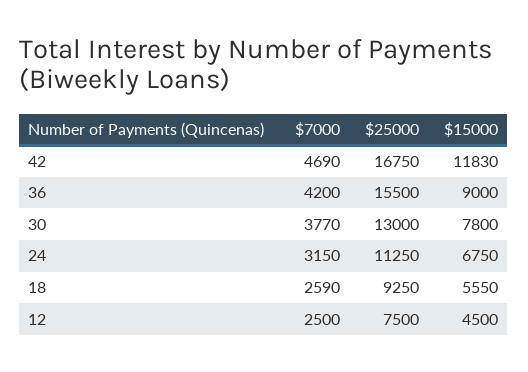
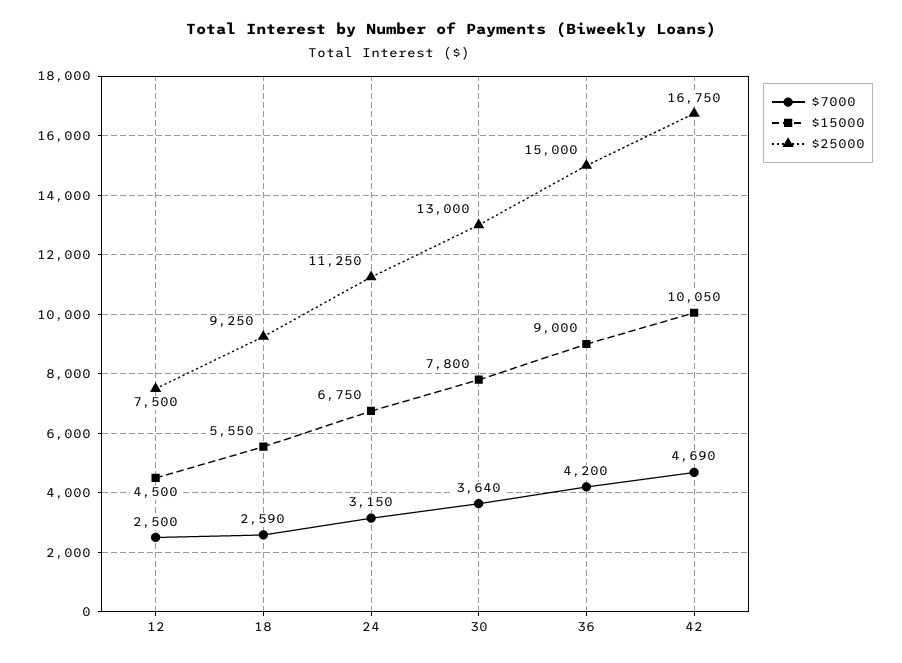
  {
    "$7000": {
      "42": 4690,
      "36": 4200,
-     "30": 3770,
+     "30": 3640,
      "24": 3150,
      "18": 2590,
      "12": 2500
    },
    "$25000": {
      "42": 16750,
-     "36": 15500,
+     "36": 15000,
      "30": 13000,
      "24": 11250,
      "18": 9250,
      "12": 7500
    },
    "$15000": {
-     "42": 11830,
+     "42": 10050,
      "36": 9000,
      "30": 7800,
      "24": 6750,
      "18": 5550,
      "12": 4500
    }
  }

